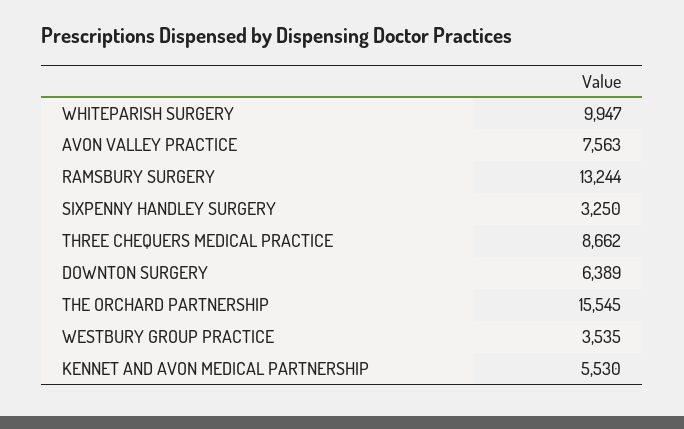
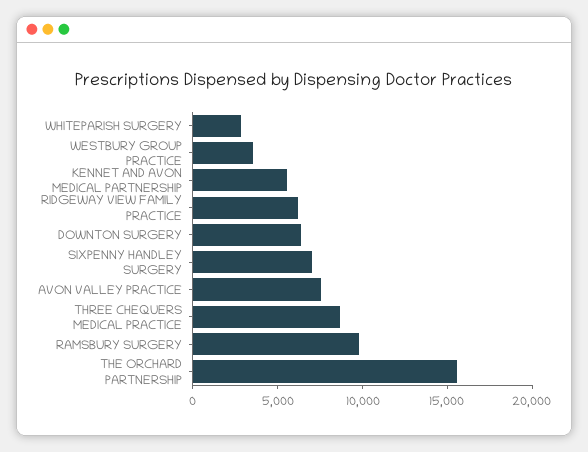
  {
-   "WHITEPARISH SURGERY": 9947,
+   "WHITEPARISH SURGERY": 3000,
    "AVON VALLEY PRACTICE": 7563,
-   "RAMSBURY SURGERY": 13244,
+   "RAMSBURY SURGERY": 10000,
-   "SIXPENNY HANDLEY SURGERY": 3250,
+   "SIXPENNY HANDLEY SURGERY": 7000,
    "THREE CHEQUERS MEDICAL PRACTICE": 8662,
    "DOWNTON SURGERY": 6389,
    "THE ORCHARD PARTNERSHIP": 15545,
    "WESTBURY GROUP PRACTICE": 3535,
-   "KENNET AND AVON MEDICAL PARTNERSHIP": 5530
+   "KENNET AND AVON MEDICAL PARTNERSHIP": 5530,
+   "RIDGEWAY VIEW FAMILY PRACTICE": 6000
  }

